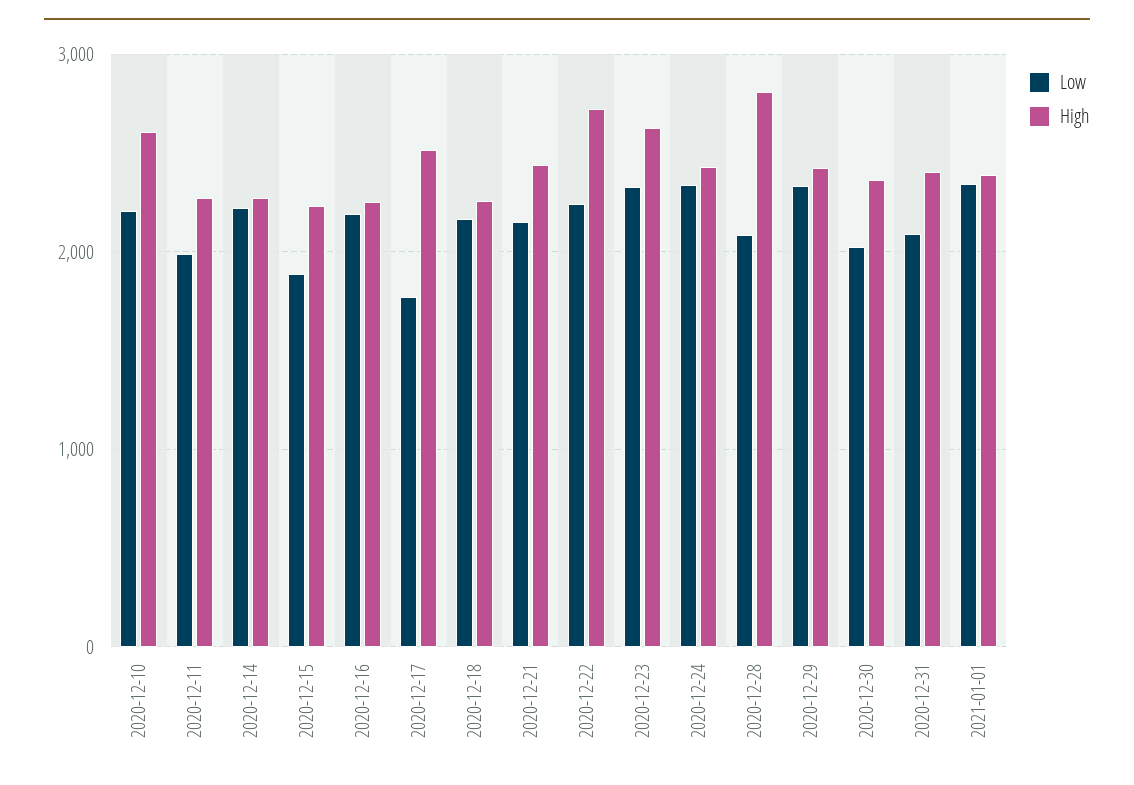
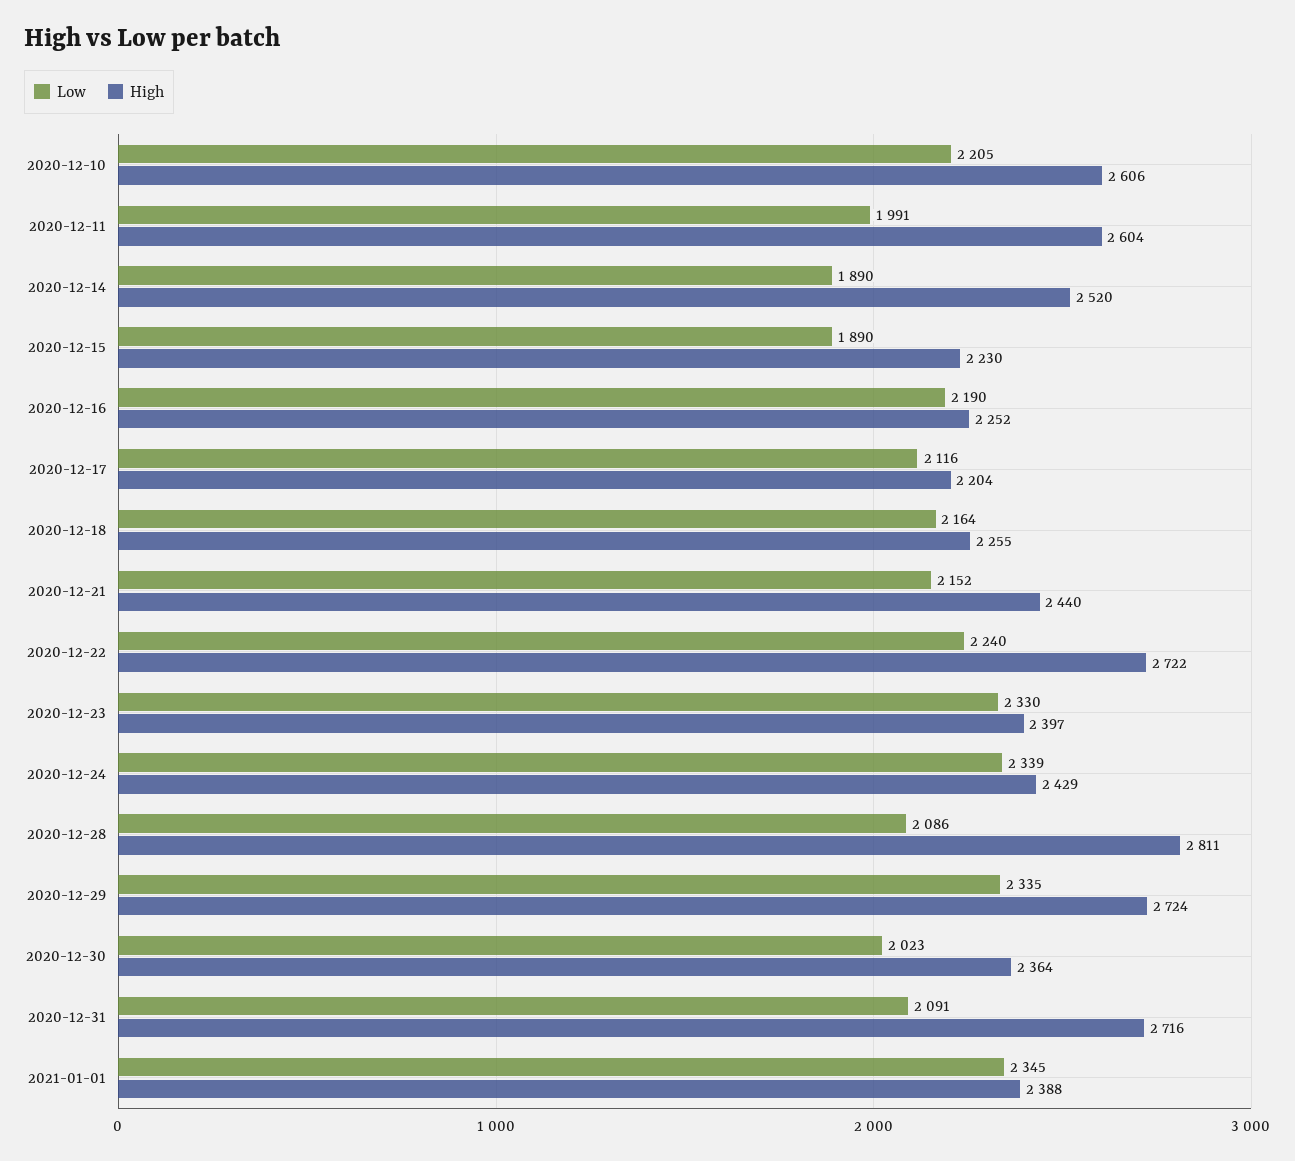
  {
    "Low": {
      "2020-12-10": 2205,
      "2020-12-11": 1991,
-     "2020-12-14": 2200,
+     "2020-12-14": 1890,
      "2020-12-15": 1890,
      "2020-12-16": 2190,
-     "2020-12-17": 1800,
+     "2020-12-17": 2116,
      "2020-12-18": 2164,
      "2020-12-21": 2152,
      "2020-12-22": 2240,
      "2020-12-23": 2330,
      "2020-12-24": 2339,
      "2020-12-28": 2086,
      "2020-12-29": 2335,
      "2020-12-30": 2023,
      "2020-12-31": 2091,
      "2021-01-01": 2345
    },
    "High": {
      "2020-12-10": 2606,
-     "2020-12-11": 2300,
+     "2020-12-11": 2604,
-     "2020-12-14": 2300,
+     "2020-12-14": 2520,
      "2020-12-15": 2230,
      "2020-12-16": 2252,
-     "2020-12-17": 2500,
+     "2020-12-17": 2204,
      "2020-12-18": 2255,
      "2020-12-21": 2440,
      "2020-12-22": 2722,
-     "2020-12-23": 2600,
+     "2020-12-23": 2397,
      "2020-12-24": 2429,
      "2020-12-28": 2811,
-     "2020-12-29": 2400,
+     "2020-12-29": 2724,
      "2020-12-30": 2364,
-     "2020-12-31": 2400,
+     "2020-12-31": 2716,
      "2021-01-01": 2388
    }
  }

